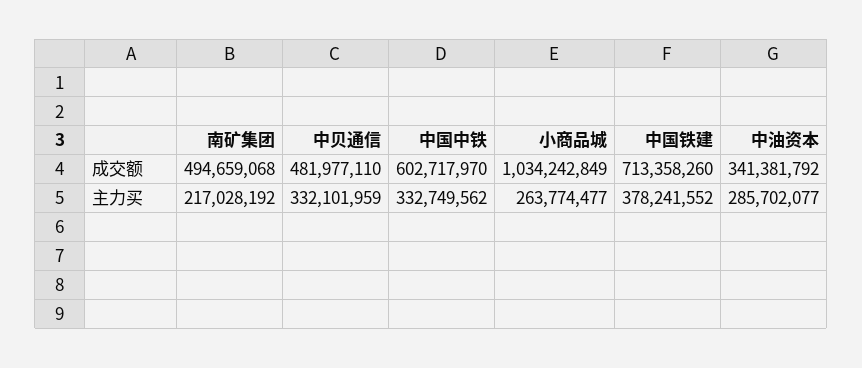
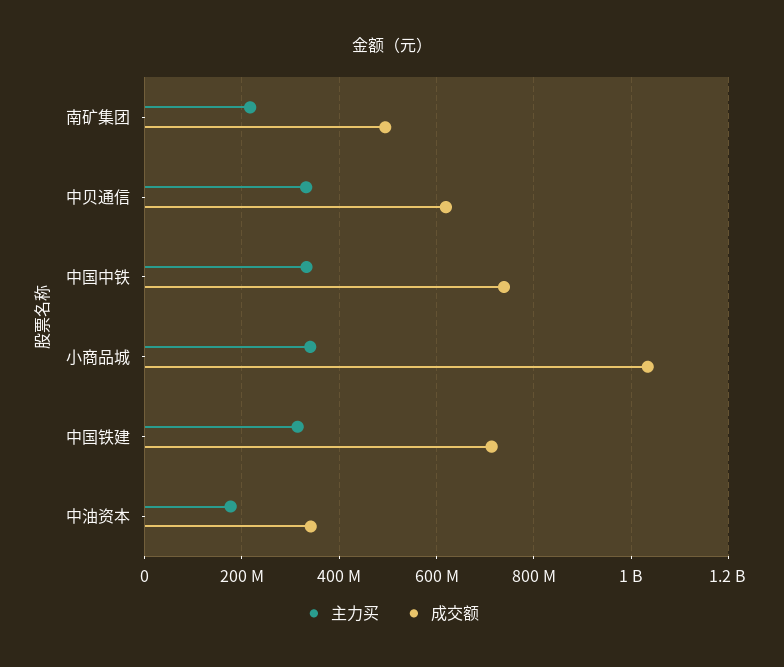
  {
    "成交额": {
      "南矿集团": 494659068,
-     "中贝通信": 481977110,
+     "中贝通信": 620000000,
-     "中国中铁": 602717970,
+     "中国中铁": 740000000,
      "小商品城": 1034242849,
      "中国铁建": 713358260,
      "中油资本": 341381792
    },
    "主力买": {
      "南矿集团": 217028192,
      "中贝通信": 332101959,
      "中国中铁": 332749562,
-     "小商品城": 263774477,
+     "小商品城": 340000000,
-     "中国铁建": 378241552,
+     "中国铁建": 320000000,
-     "中油资本": 285702077
+     "中油资本": 180000000
    }
  }

